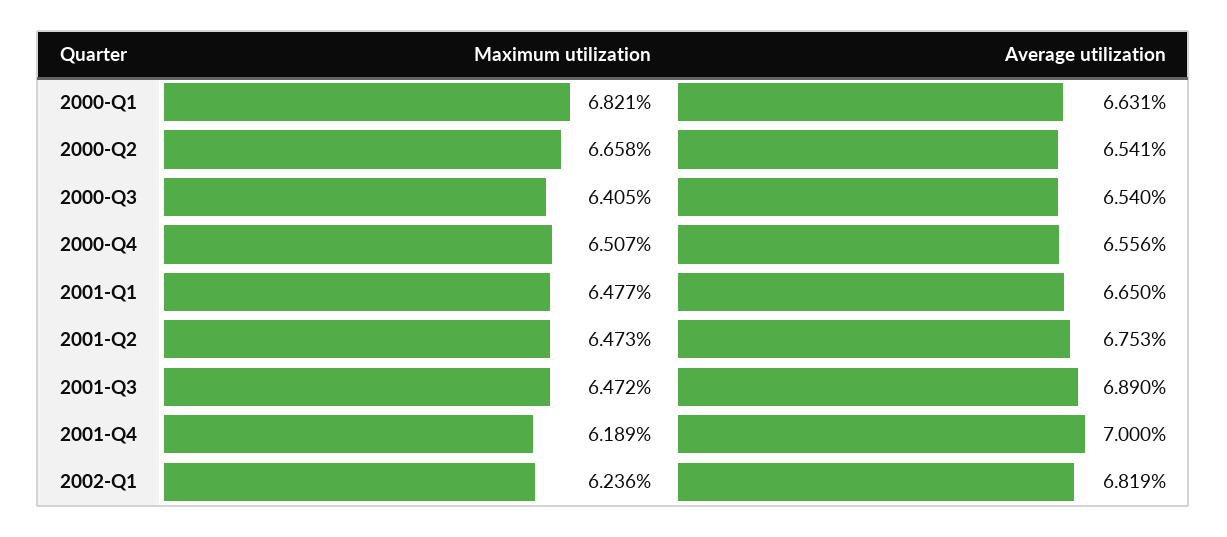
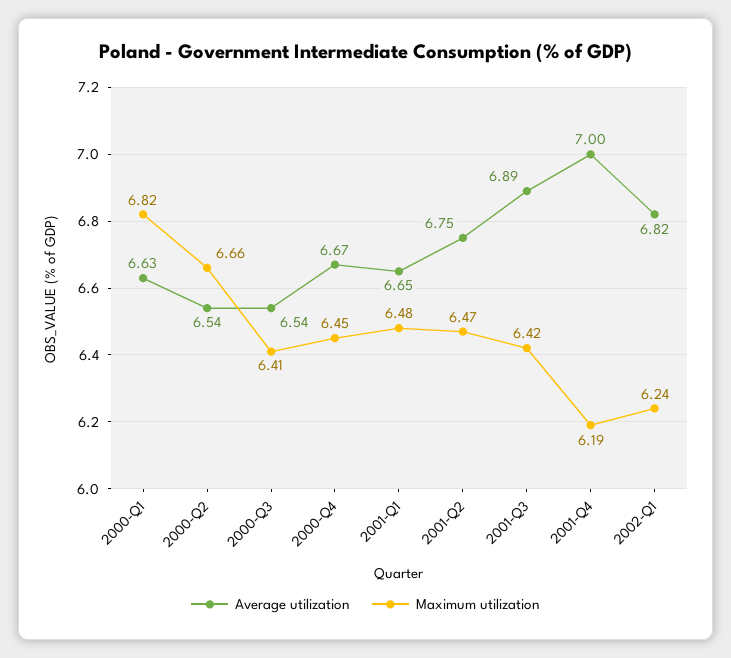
  {
    "Maximum utilization": {
      "2000-Q1": 6.821,
      "2000-Q2": 6.658,
      "2000-Q3": 6.405,
-     "2000-Q4": 6.507,
+     "2000-Q4": 6.45,
      "2001-Q1": 6.477,
      "2001-Q2": 6.473,
-     "2001-Q3": 6.472,
+     "2001-Q3": 6.42,
      "2001-Q4": 6.189,
      "2002-Q1": 6.236
    },
    "Average utilization": {
      "2000-Q1": 6.631,
      "2000-Q2": 6.541,
      "2000-Q3": 6.54,
-     "2000-Q4": 6.556,
+     "2000-Q4": 6.67,
      "2001-Q1": 6.65,
      "2001-Q2": 6.753,
      "2001-Q3": 6.89,
      "2001-Q4": 7,
      "2002-Q1": 6.819
    }
  }

